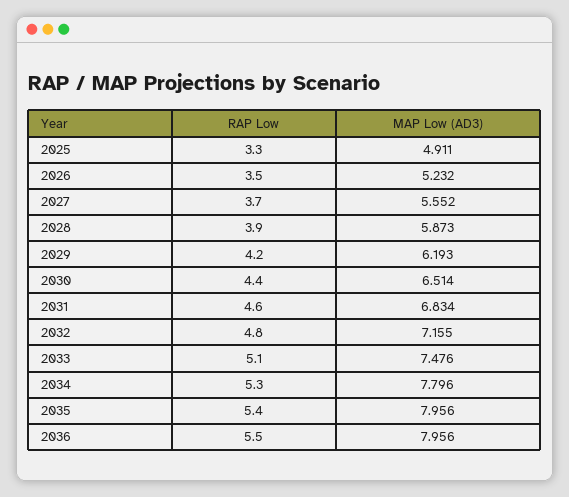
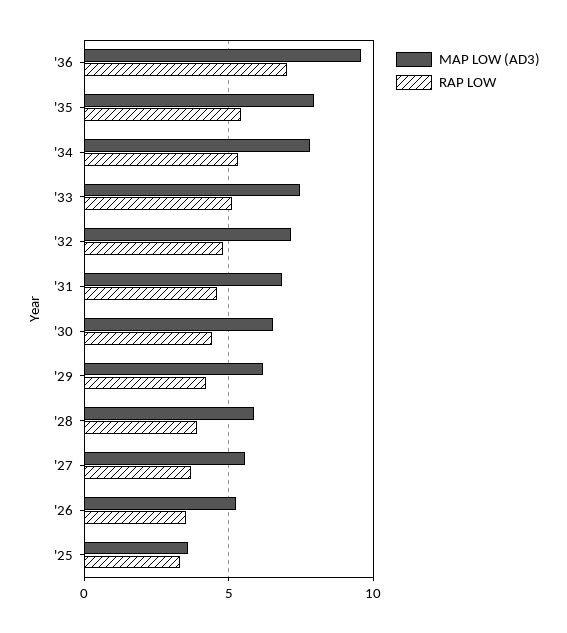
  {
    "RAP Low": {
      "2025": 3.3,
      "2026": 3.5,
      "2027": 3.7,
      "2028": 3.9,
      "2029": 4.2,
      "2030": 4.4,
      "2031": 4.6,
      "2032": 4.8,
      "2033": 5.1,
      "2034": 5.3,
      "2035": 5.4,
-     "2036": 5.5
+     "2036": 7
    },
    "MAP Low (AD3)": {
-     "2025": 4.911,
+     "2025": 3.5,
      "2026": 5.232,
      "2027": 5.552,
      "2028": 5.873,
      "2029": 6.193,
      "2030": 6.514,
      "2031": 6.834,
      "2032": 7.155,
      "2033": 7.476,
      "2034": 7.796,
      "2035": 7.956,
-     "2036": 7.956
+     "2036": 9.5
    }
  }

